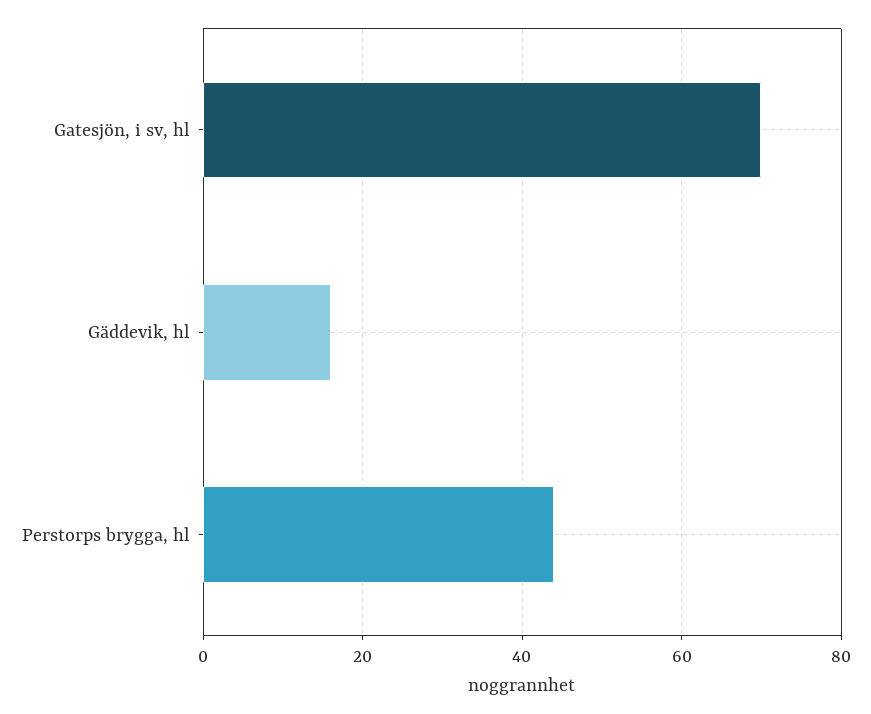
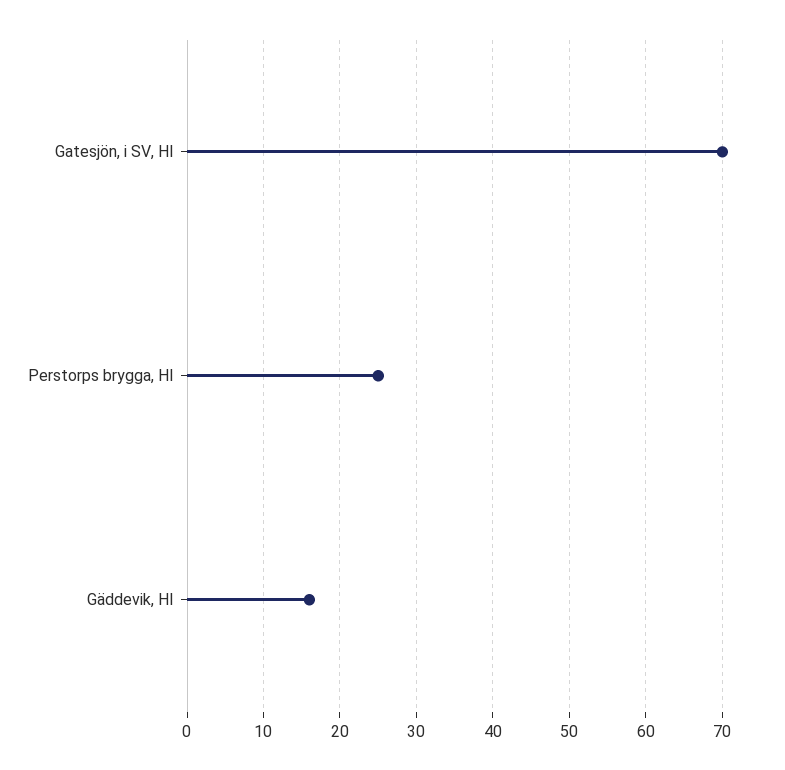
  {
    "Gatesjön, i sv, hl": 70,
    "Gäddevik, hl": 16,
-   "Perstorps brygga, hl": 45
+   "Perstorps brygga, hl": 25
  }

